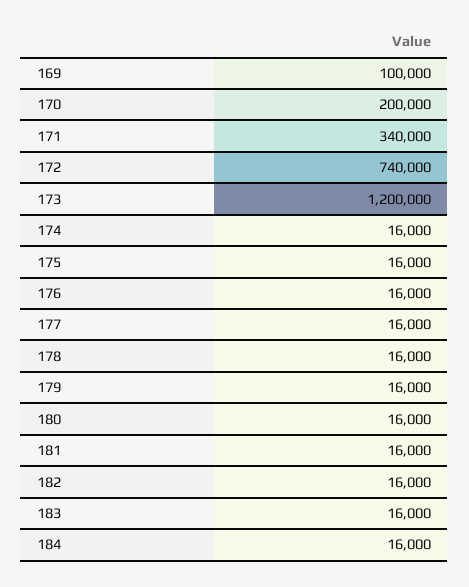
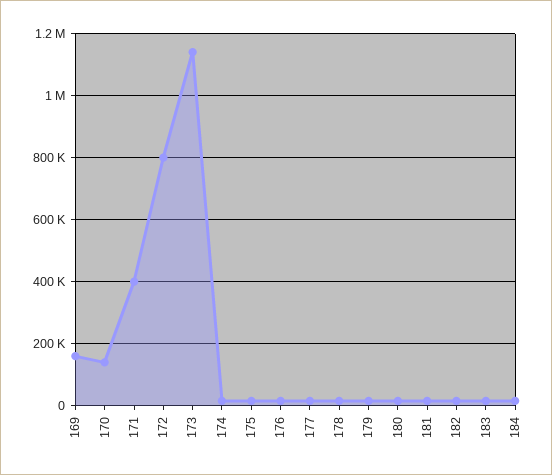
  {
-   "169": 100000,
+   "169": 160000,
-   "170": 200000,
+   "170": 140000,
-   "171": 340000,
+   "171": 400000,
-   "172": 740000,
+   "172": 800000,
-   "173": 1200000,
+   "173": 1140000,
    "174": 16000,
    "175": 16000,
    "176": 16000,
    "177": 16000,
    "178": 16000,
    "179": 16000,
    "180": 16000,
    "181": 16000,
    "182": 16000,
    "183": 16000,
    "184": 16000
  }

